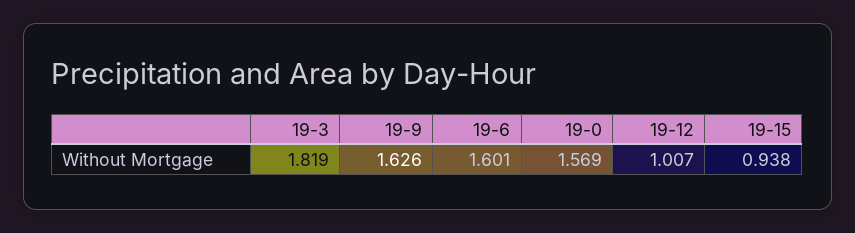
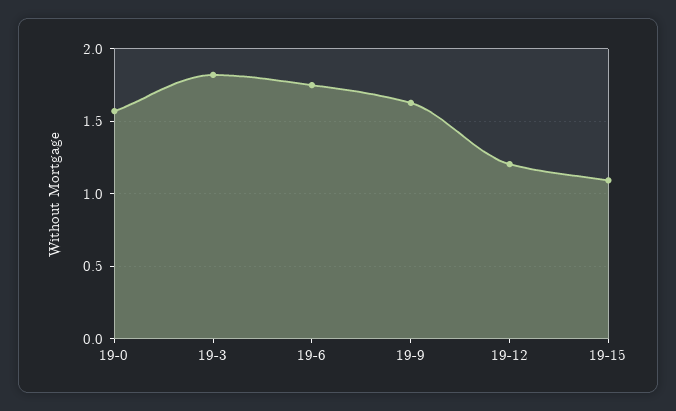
  {
    "19-3": 1.819,
    "19-9": 1.626,
-   "19-6": 1.601,
+   "19-6": 1.75,
    "19-0": 1.569,
-   "19-12": 1.007,
+   "19-12": 1.2,
-   "19-15": 0.938
+   "19-15": 1.1
  }

